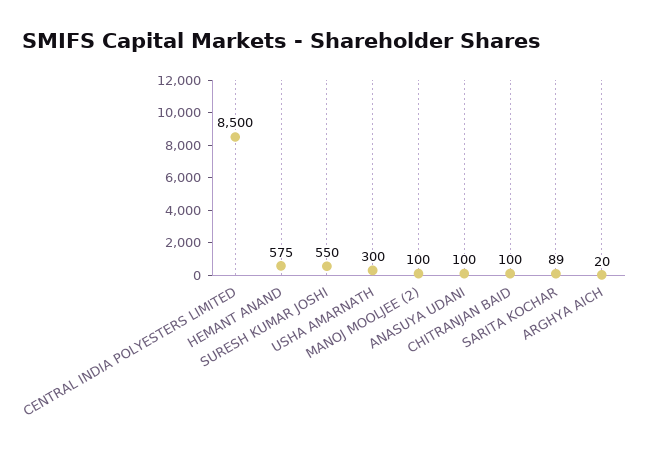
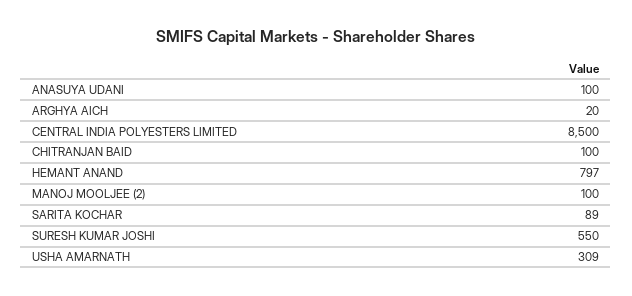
  {
    "CENTRAL INDIA POLYESTERS LIMITED": 8500,
-   "HEMANT ANAND": 575,
+   "HEMANT ANAND": 797,
    "SURESH KUMAR JOSHI": 550,
-   "USHA AMARNATH": 300,
+   "USHA AMARNATH": 309,
    "MANOJ MOOLJEE (2)": 100,
    "ANASUYA UDANI": 100,
    "CHITRANJAN BAID": 100,
    "SARITA KOCHAR": 89,
    "ARGHYA AICH": 20
  }

